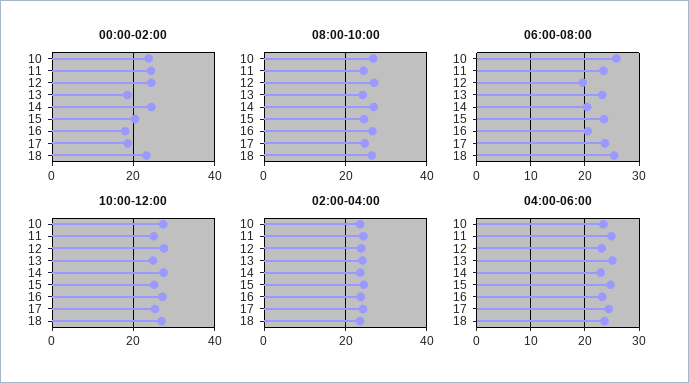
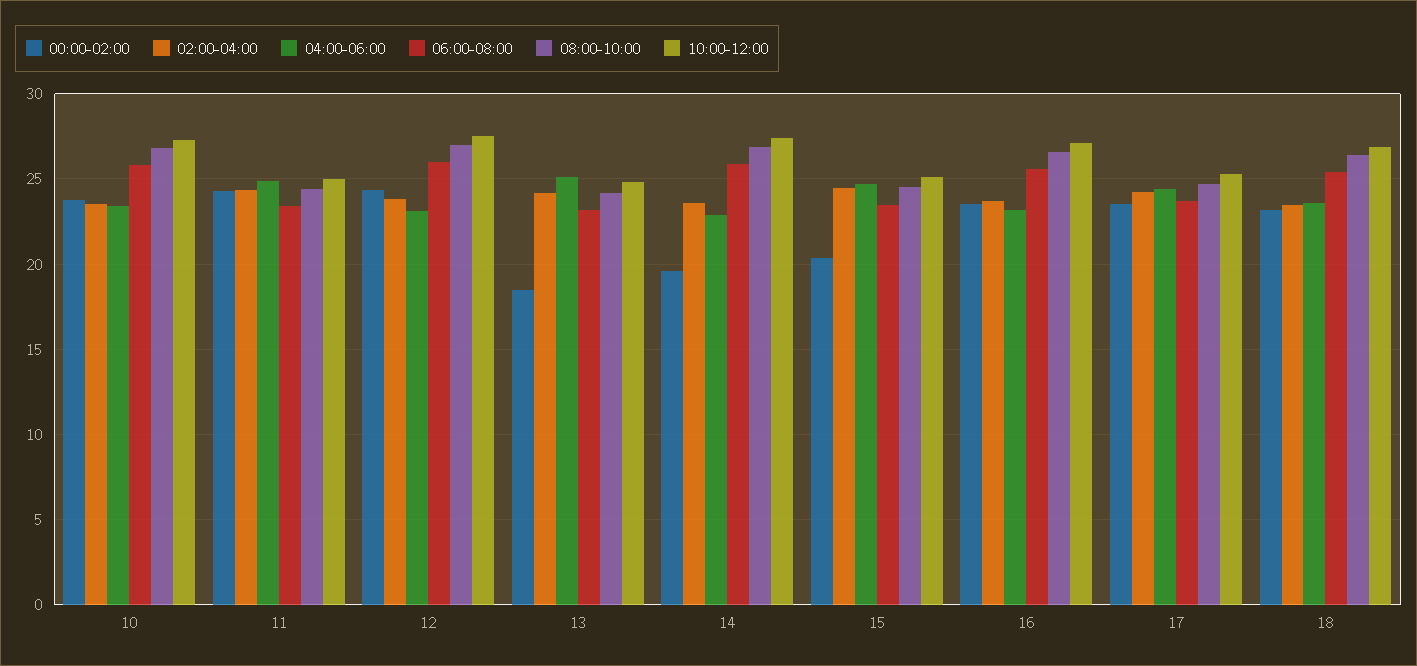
  {
    "00:00-02:00": {
      "10": 24,
      "11": 24.5,
      "12": 24.5,
      "13": 18.5,
-     "14": 24,
+     "14": 19.5,
      "15": 20.5,
-     "16": 18,
+     "16": 23.5,
-     "17": 18,
+     "17": 23.5,
      "18": 23
    },
    "08:00-10:00": {
      "10": 27,
      "11": 24.5,
      "12": 27,
      "13": 24,
      "14": 27,
      "15": 24.5,
      "16": 26.5,
      "17": 24.5,
      "18": 26.5
    },
    "06:00-08:00": {
      "10": 26,
      "11": 23.5,
-     "12": 20,
+     "12": 26,
      "13": 23,
-     "14": 20,
+     "14": 26,
      "15": 23.5,
-     "16": 20,
+     "16": 25.5,
      "17": 23.5,
      "18": 25.5
    },
    "10:00-12:00": {
      "10": 27.5,
      "11": 25,
      "12": 27.5,
      "13": 25,
      "14": 27.5,
      "15": 25,
      "16": 27,
      "17": 25.5,
      "18": 27
    },
    "02:00-04:00": {
      "10": 23.5,
      "11": 24.5,
      "12": 24,
      "13": 24,
      "14": 23.5,
      "15": 24.5,
      "16": 23.5,
      "17": 24.5,
      "18": 23.5
    },
    "04:00-06:00": {
      "10": 23.5,
      "11": 25,
      "12": 23,
      "13": 25,
      "14": 23,
      "15": 24.5,
      "16": 23,
      "17": 24.5,
      "18": 23.5
    }
  }

